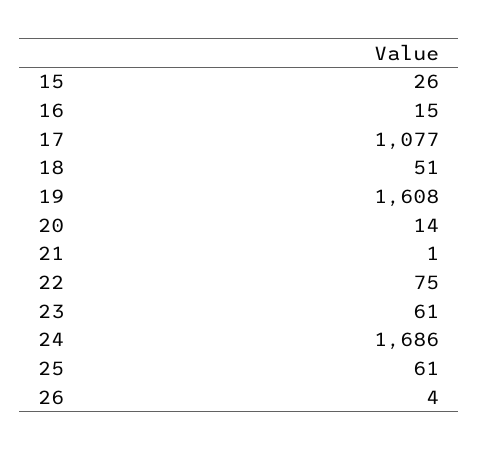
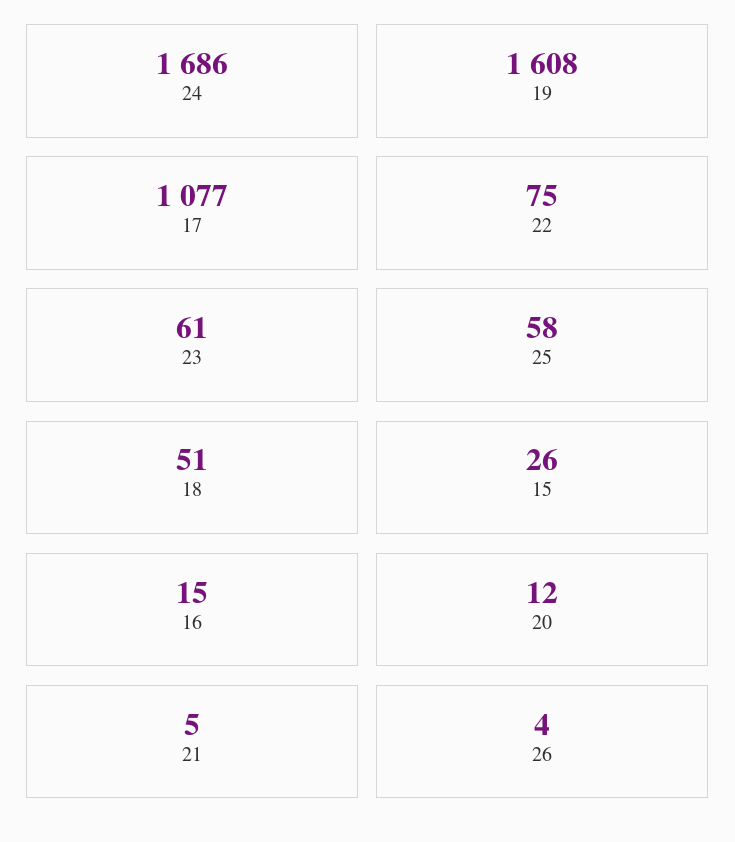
  {
    "15": 26,
    "16": 15,
    "17": 1077,
    "18": 51,
    "19": 1608,
-   "20": 14,
+   "20": 12,
-   "21": 1,
+   "21": 5,
    "22": 75,
    "23": 61,
    "24": 1686,
-   "25": 61,
+   "25": 58,
    "26": 4
  }

